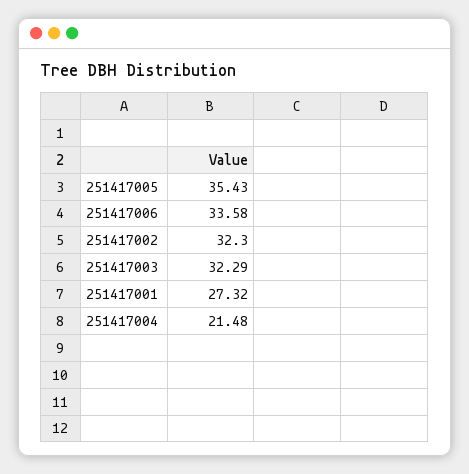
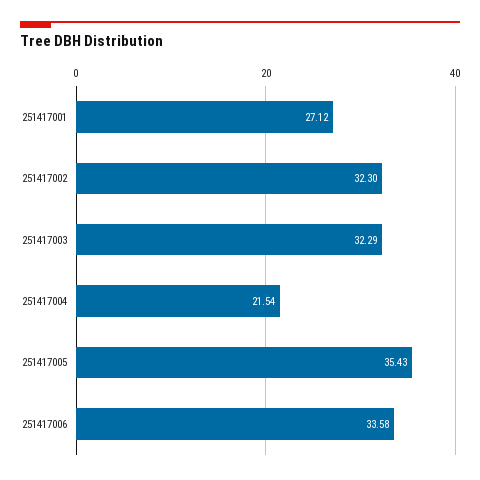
  {
    "251417005": 35.43,
    "251417006": 33.58,
    "251417002": 32.3,
    "251417003": 32.29,
-   "251417001": 27.32,
+   "251417001": 27.12,
-   "251417004": 21.48
+   "251417004": 21.54
  }

